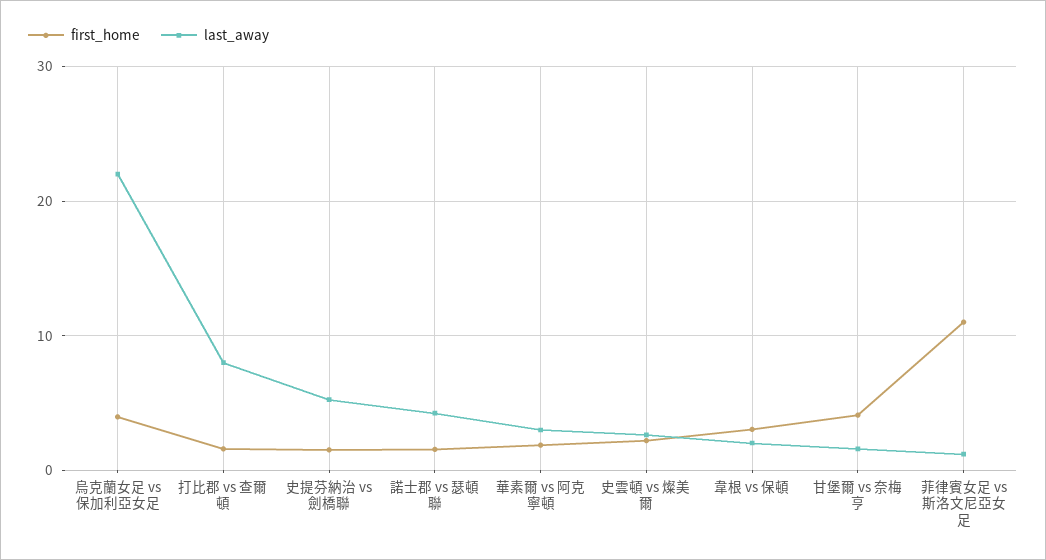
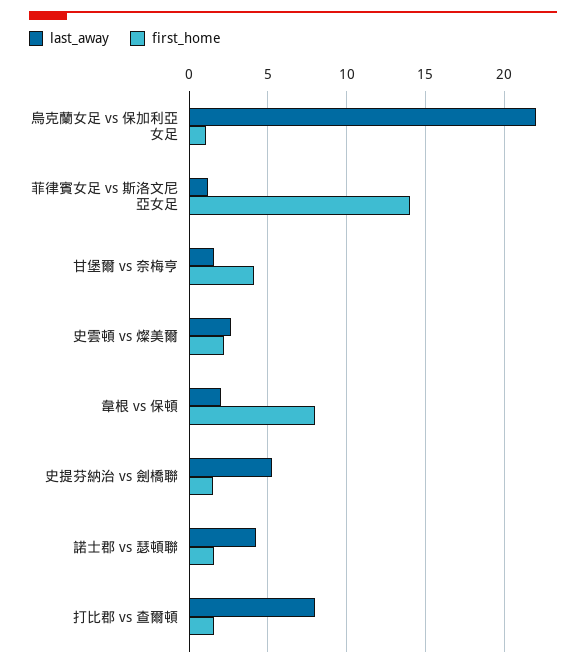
  {
    "first_home": {
-     "烏克蘭女足 vs 保加利亞女足": 4,
+     "烏克蘭女足 vs 保加利亞女足": 1,
      "打比郡 vs 查爾頓": 1.5,
      "史提芬納治 vs 劍橋聯": 1.5,
      "諾士郡 vs 瑟頓聯": 1.5,
-     "華素爾 vs 阿克寧頓": 2,
      "史雲頓 vs 燦美爾": 2,
-     "韋根 vs 保頓": 3,
+     "韋根 vs 保頓": 8,
      "甘堡爾 vs 奈梅亨": 4,
-     "菲律賓女足 vs 斯洛文尼亞女足": 11
+     "菲律賓女足 vs 斯洛文尼亞女足": 14
    },
    "last_away": {
      "烏克蘭女足 vs 保加利亞女足": 22,
      "打比郡 vs 查爾頓": 8,
      "史提芬納治 vs 劍橋聯": 5.5,
      "諾士郡 vs 瑟頓聯": 4.5,
-     "華素爾 vs 阿克寧頓": 3,
      "史雲頓 vs 燦美爾": 2.5,
      "韋根 vs 保頓": 2,
      "甘堡爾 vs 奈梅亨": 1.5,
      "菲律賓女足 vs 斯洛文尼亞女足": 1
    }
  }

